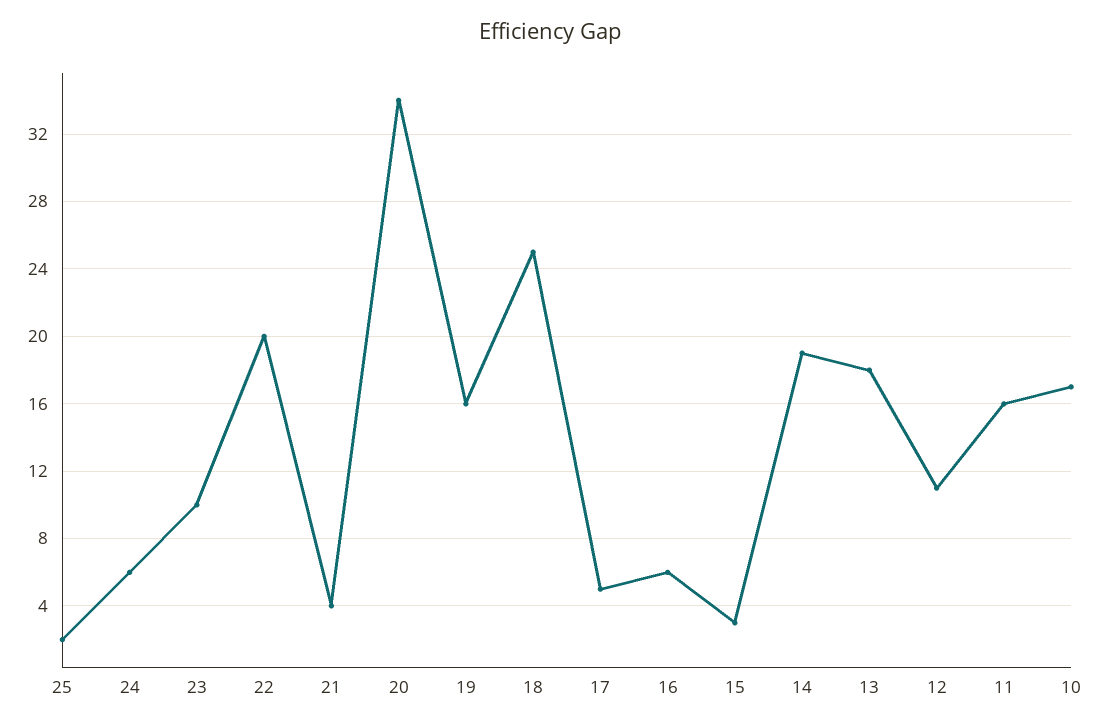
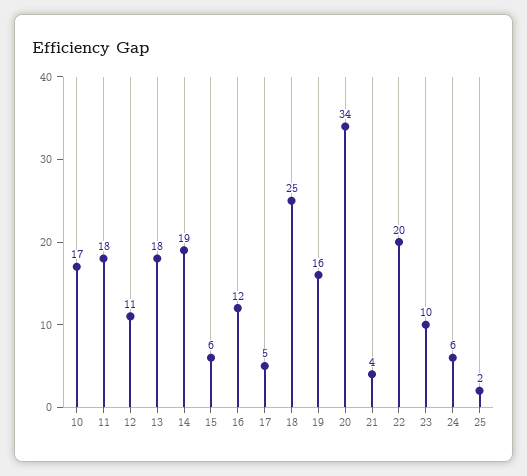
  {
    "25": 2,
    "24": 6,
    "23": 10,
    "22": 20,
    "21": 4,
    "20": 34,
    "19": 16,
    "18": 25,
    "17": 5,
-   "16": 6,
+   "16": 12,
-   "15": 3,
+   "15": 6,
    "14": 19,
    "13": 18,
    "12": 11,
-   "11": 16,
+   "11": 18,
    "10": 17
  }

